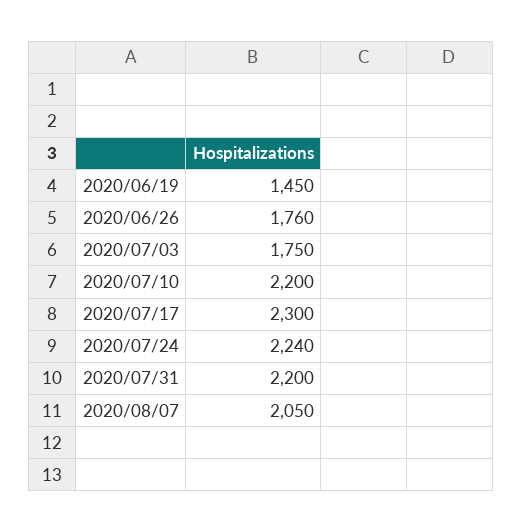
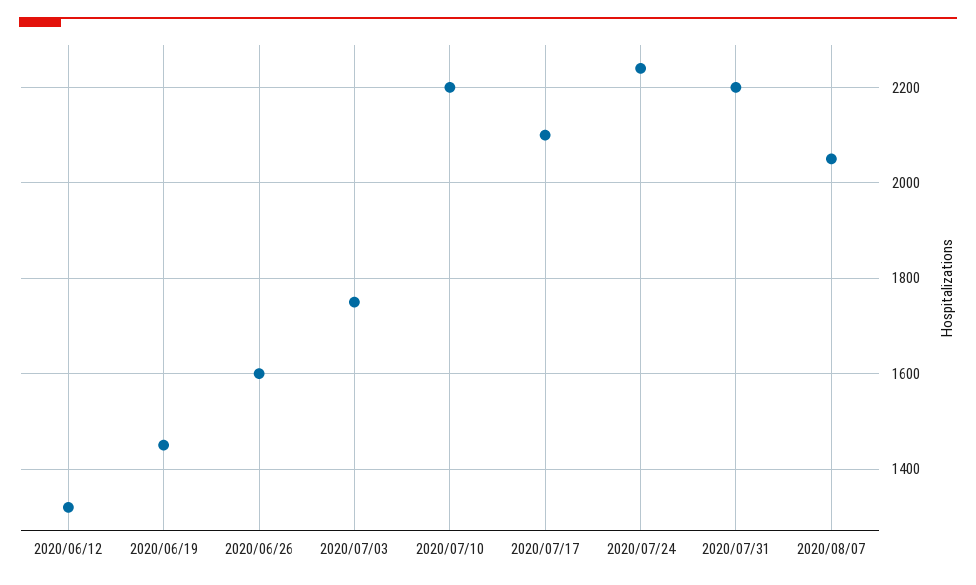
  {
    "2020/06/19": 1450,
-   "2020/06/26": 1760,
+   "2020/06/26": 1600,
    "2020/07/03": 1750,
    "2020/07/10": 2200,
-   "2020/07/17": 2300,
+   "2020/07/17": 2100,
    "2020/07/24": 2240,
    "2020/07/31": 2200,
-   "2020/08/07": 2050
+   "2020/08/07": 2050,
+   "2020/06/12": 1320
  }

